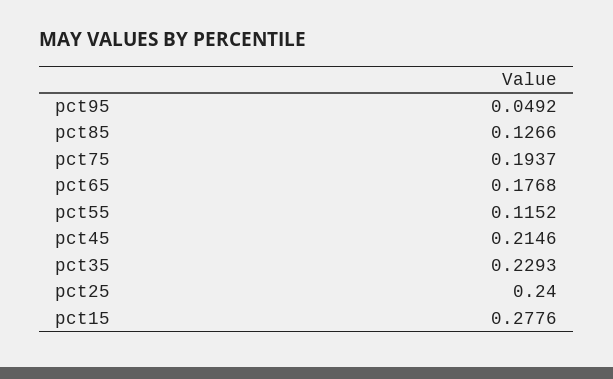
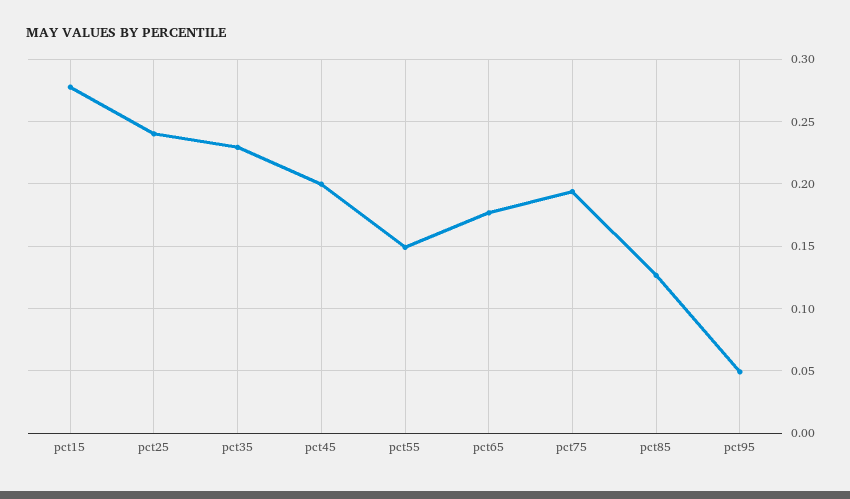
  {
    "pct95": 0.0492,
    "pct85": 0.1266,
    "pct75": 0.1937,
    "pct65": 0.1768,
-   "pct55": 0.1152,
+   "pct55": 0.15,
-   "pct45": 0.2146,
+   "pct45": 0.2,
    "pct35": 0.2293,
    "pct25": 0.24,
    "pct15": 0.2776
  }

